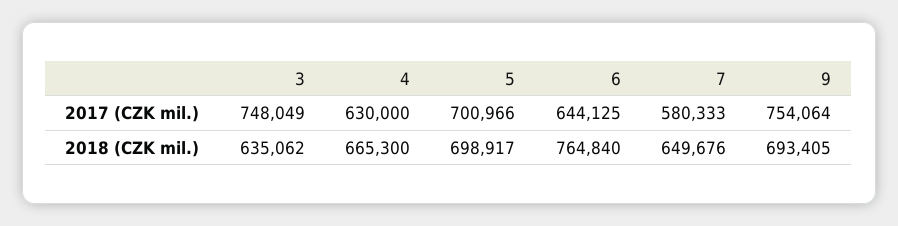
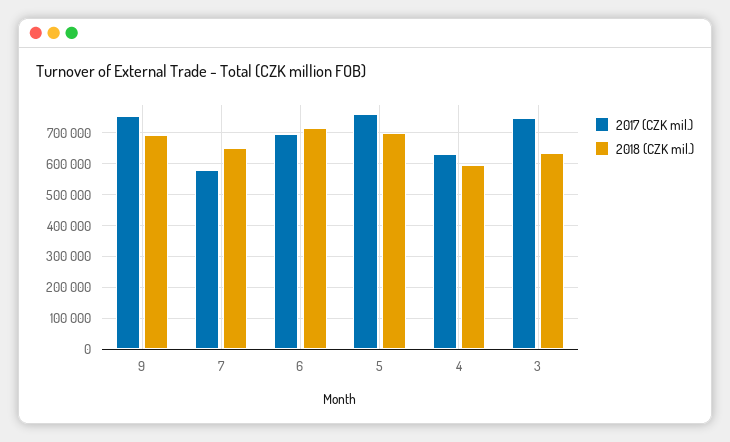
  {
    "2017 (CZK mil.)": {
      "3": 748049,
      "4": 630000,
-     "5": 700966,
+     "5": 760000,
-     "6": 644125,
+     "6": 700000,
      "7": 580333,
      "9": 754064
    },
    "2018 (CZK mil.)": {
      "3": 635062,
-     "4": 665300,
+     "4": 600000,
      "5": 698917,
-     "6": 764840,
+     "6": 720000,
      "7": 649676,
      "9": 693405
    }
  }

